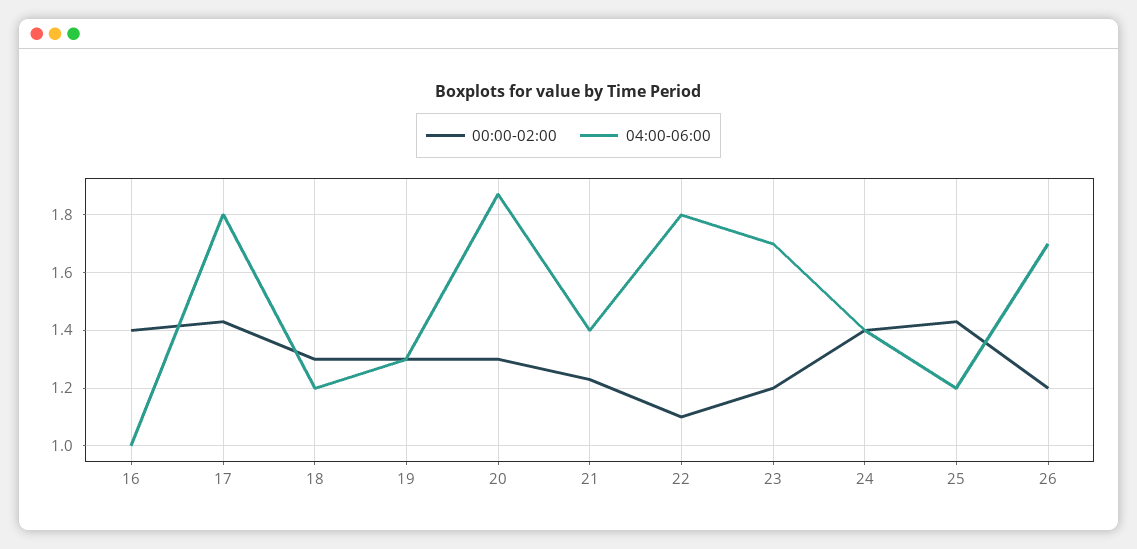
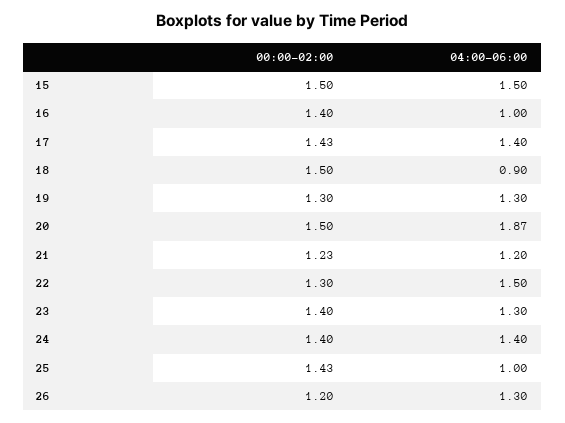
  {
    "00:00-02:00": {
      "16": 1.4,
      "17": 1.43,
-     "18": 1.3,
+     "18": 1.5,
      "19": 1.3,
-     "20": 1.3,
+     "20": 1.5,
      "21": 1.23,
-     "22": 1.1,
+     "22": 1.3,
-     "23": 1.2,
+     "23": 1.4,
      "24": 1.4,
      "25": 1.43,
-     "26": 1.2
+     "26": 1.2,
+     "15": 1.5
    },
    "04:00-06:00": {
      "16": 1,
-     "17": 1.8,
+     "17": 1.4,
-     "18": 1.2,
+     "18": 0.9,
      "19": 1.3,
      "20": 1.87,
-     "21": 1.4,
+     "21": 1.2,
-     "22": 1.8,
+     "22": 1.5,
-     "23": 1.7,
+     "23": 1.3,
      "24": 1.4,
-     "25": 1.2,
+     "25": 1,
-     "26": 1.7
+     "26": 1.3,
+     "15": 1.5
    }
  }

